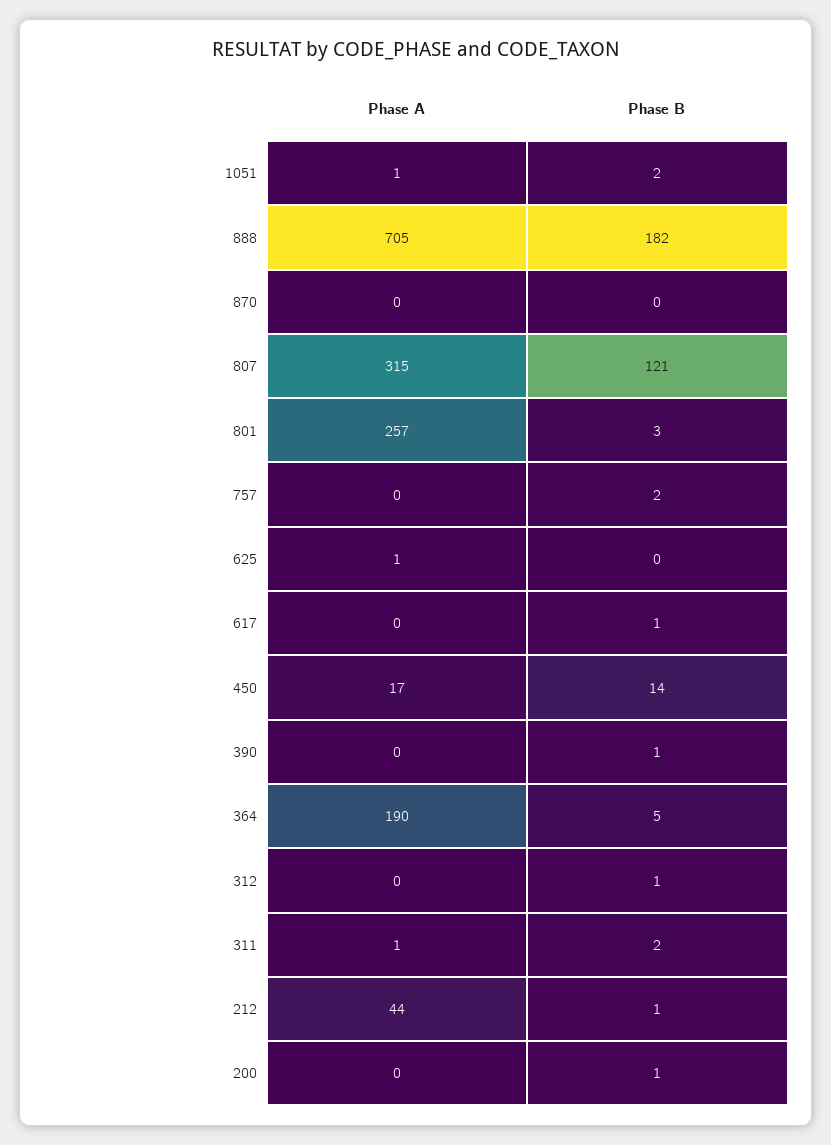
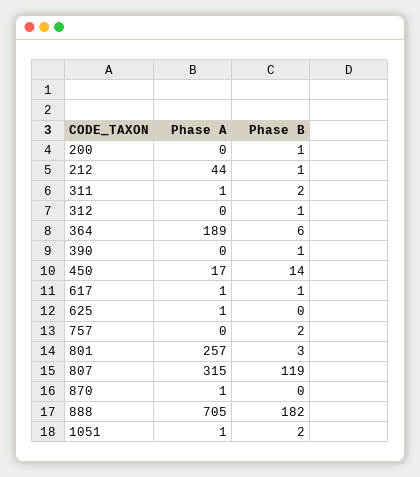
  {
    "Phase A": {
      "1051": 1,
      "888": 705,
-     "870": 0,
+     "870": 1,
      "807": 315,
      "801": 257,
      "757": 0,
      "625": 1,
-     "617": 0,
+     "617": 1,
      "450": 17,
      "390": 0,
-     "364": 190,
+     "364": 189,
      "312": 0,
      "311": 1,
      "212": 44,
      "200": 0
    },
    "Phase B": {
      "1051": 2,
      "888": 182,
      "870": 0,
-     "807": 121,
+     "807": 119,
      "801": 3,
      "757": 2,
      "625": 0,
      "617": 1,
      "450": 14,
      "390": 1,
-     "364": 5,
+     "364": 6,
      "312": 1,
      "311": 2,
      "212": 1,
      "200": 1
    }
  }

